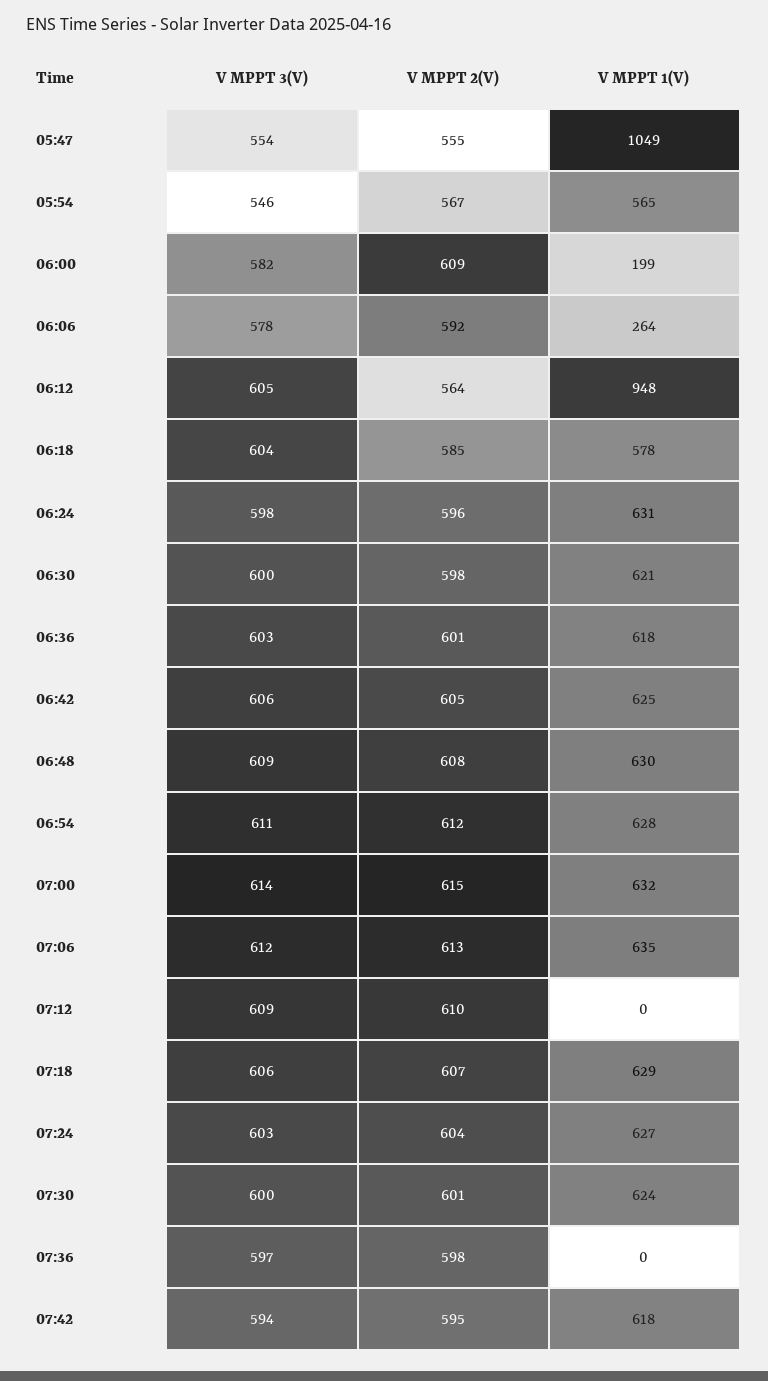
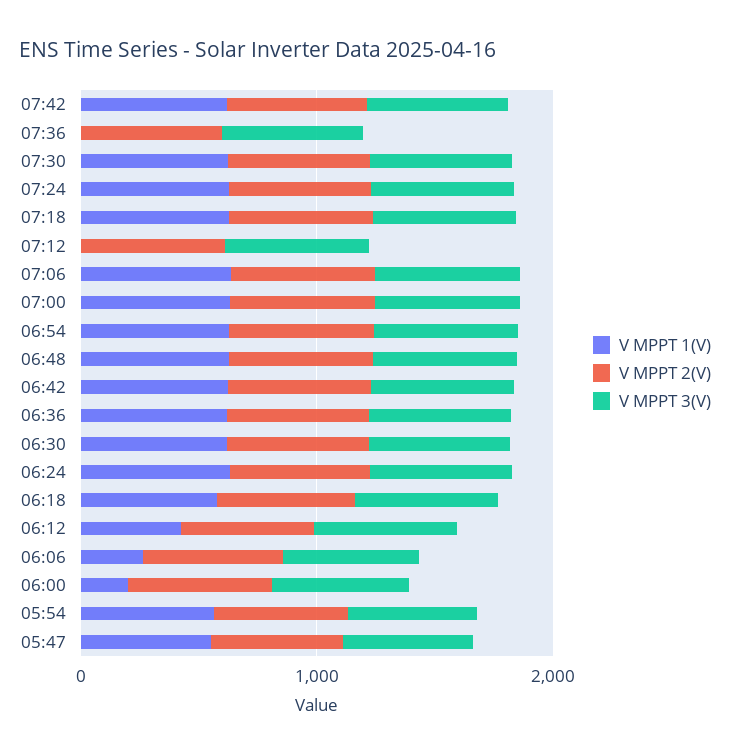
  {
    "V MPPT 3(V)": {
      "05:47": 554,
      "05:54": 546,
      "06:00": 582,
      "06:06": 578,
      "06:12": 605,
      "06:18": 604,
      "06:24": 598,
      "06:30": 600,
      "06:36": 603,
      "06:42": 606,
      "06:48": 609,
      "06:54": 611,
      "07:00": 614,
      "07:06": 612,
      "07:12": 609,
      "07:18": 606,
      "07:24": 603,
      "07:30": 600,
      "07:36": 597,
      "07:42": 594
    },
    "V MPPT 2(V)": {
      "05:47": 555,
      "05:54": 567,
      "06:00": 609,
      "06:06": 592,
      "06:12": 564,
      "06:18": 585,
      "06:24": 596,
      "06:30": 598,
      "06:36": 601,
      "06:42": 605,
      "06:48": 608,
      "06:54": 612,
      "07:00": 615,
      "07:06": 613,
      "07:12": 610,
      "07:18": 607,
      "07:24": 604,
      "07:30": 601,
      "07:36": 598,
      "07:42": 595
    },
    "V MPPT 1(V)": {
-     "05:47": 1049,
+     "05:47": 600,
      "05:54": 565,
      "06:00": 199,
      "06:06": 264,
-     "06:12": 948,
+     "06:12": 400,
      "06:18": 578,
      "06:24": 631,
      "06:30": 621,
      "06:36": 618,
      "06:42": 625,
      "06:48": 630,
      "06:54": 628,
      "07:00": 632,
      "07:06": 635,
      "07:12": 0,
      "07:18": 629,
      "07:24": 627,
      "07:30": 624,
      "07:36": 0,
      "07:42": 618
    }
  }

